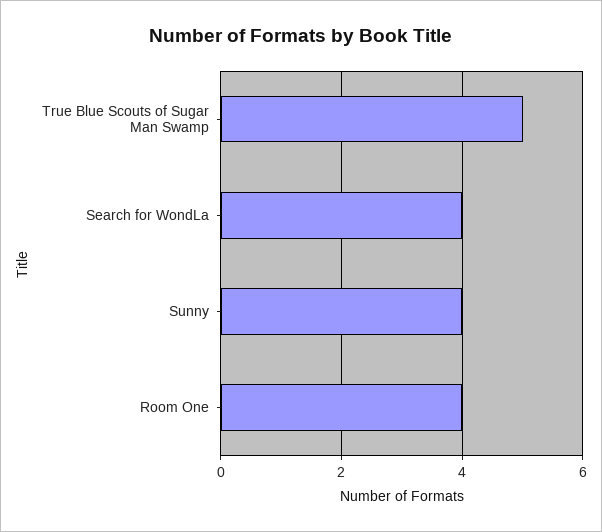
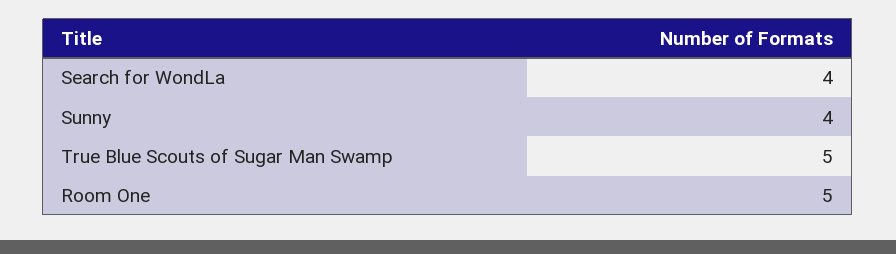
  {
    "True Blue Scouts of Sugar Man Swamp": 5,
    "Search for WondLa": 4,
    "Sunny": 4,
-   "Room One": 4
+   "Room One": 5
  }

